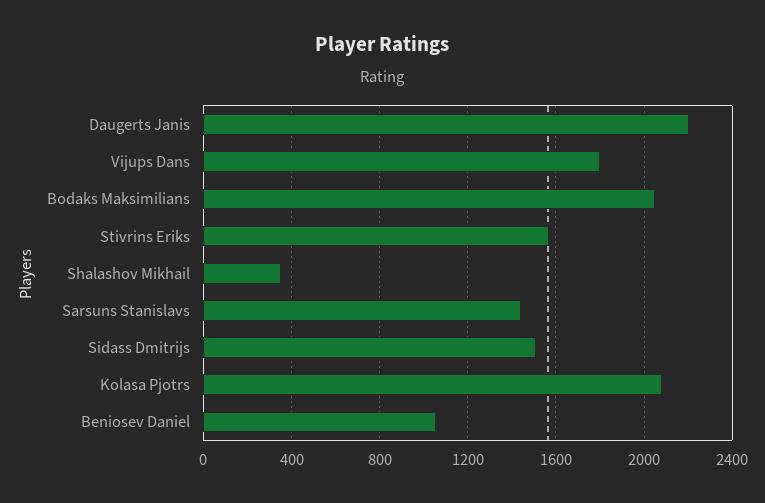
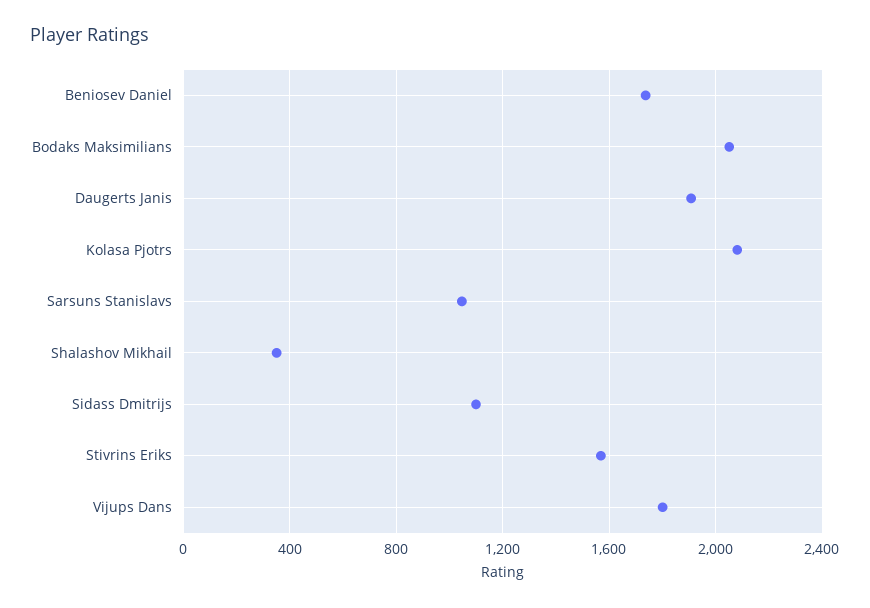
  {
-   "Daugerts Janis": 2200,
+   "Daugerts Janis": 1900,
    "Vijups Dans": 1800,
    "Bodaks Maksimilians": 2050,
    "Stivrins Eriks": 1550,
    "Shalashov Mikhail": 350,
-   "Sarsuns Stanislavs": 1450,
+   "Sarsuns Stanislavs": 1050,
-   "Sidass Dmitrijs": 1500,
+   "Sidass Dmitrijs": 1100,
    "Kolasa Pjotrs": 2100,
-   "Beniosev Daniel": 1050
+   "Beniosev Daniel": 1750
  }

